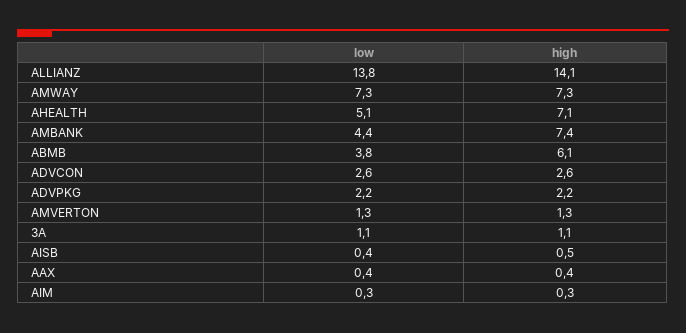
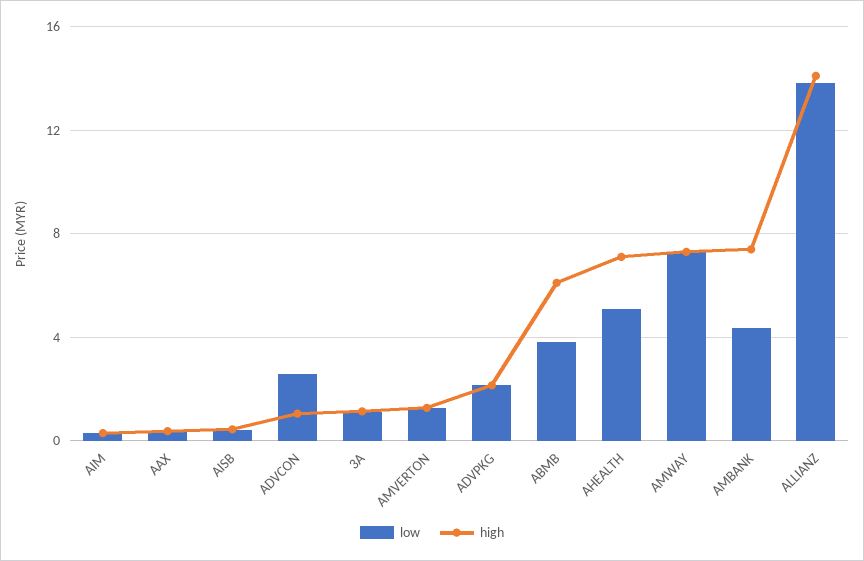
  {
    "low": {
      "ALLIANZ": 13.8,
      "AMWAY": 7.3,
      "AHEALTH": 5.1,
      "AMBANK": 4.4,
      "ABMB": 3.8,
      "ADVCON": 2.6,
      "ADVPKG": 2.2,
      "AMVERTON": 1.3,
      "3A": 1.1,
      "AISB": 0.4,
      "AAX": 0.4,
      "AIM": 0.3
    },
    "high": {
      "ALLIANZ": 14.1,
      "AMWAY": 7.3,
      "AHEALTH": 7.1,
      "AMBANK": 7.4,
      "ABMB": 6.1,
-     "ADVCON": 2.6,
+     "ADVCON": 1,
      "ADVPKG": 2.2,
      "AMVERTON": 1.3,
      "3A": 1.1,
      "AISB": 0.5,
      "AAX": 0.4,
      "AIM": 0.3
    }
  }

